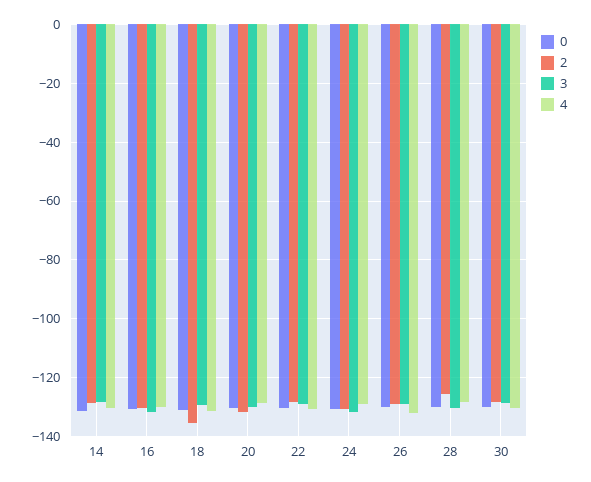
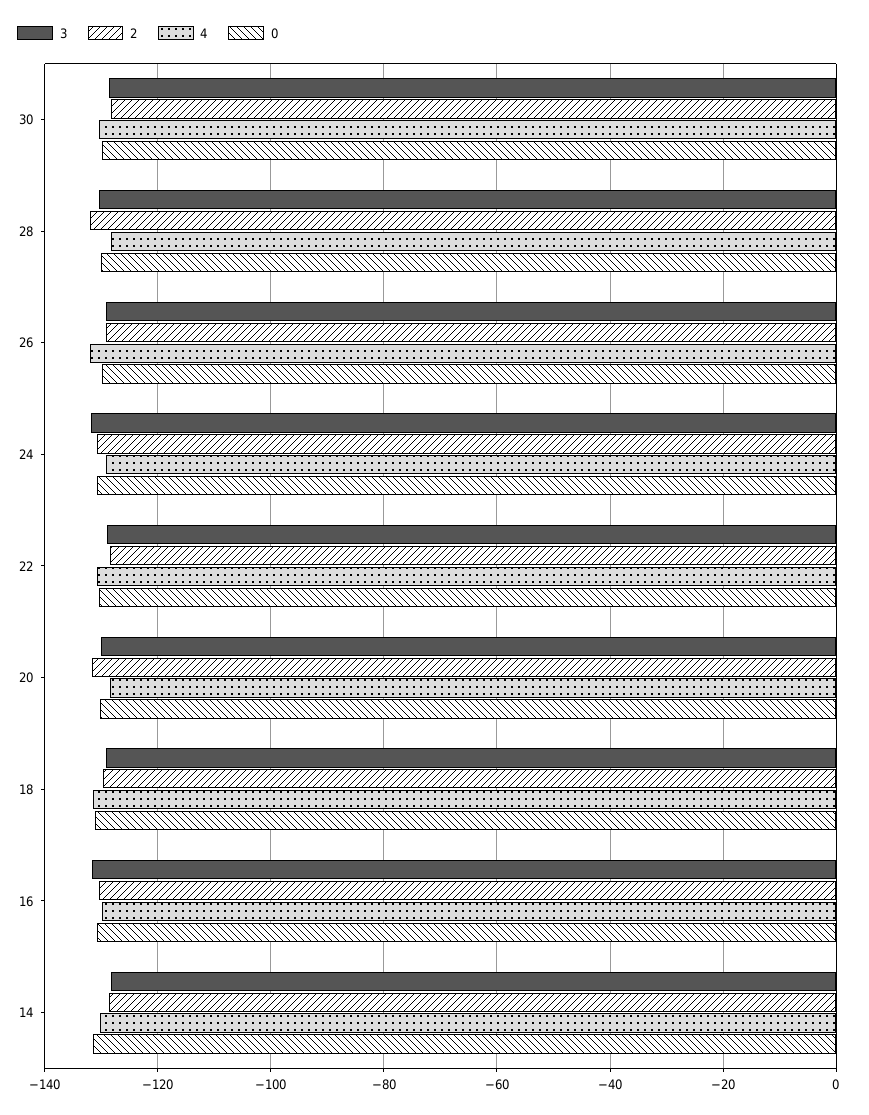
  {
    "0": {
      "14": -132,
      "16": -130,
      "18": -132,
      "20": -130,
      "22": -130,
      "24": -130,
      "26": -130,
      "28": -130,
      "30": -130
    },
    "2": {
      "14": -128,
      "16": -130,
-     "18": -135,
+     "18": -130,
      "20": -132,
      "22": -128,
      "24": -130,
      "26": -130,
-     "28": -125,
+     "28": -132,
      "30": -128
    },
    "3": {
      "14": -128,
      "16": -132,
      "18": -130,
      "20": -130,
      "22": -128,
      "24": -132,
      "26": -130,
      "28": -130,
      "30": -128
    },
    "4": {
      "14": -130,
      "16": -130,
      "18": -132,
      "20": -128,
      "22": -130,
      "24": -130,
      "26": -132,
      "28": -128,
      "30": -130
    }
  }

